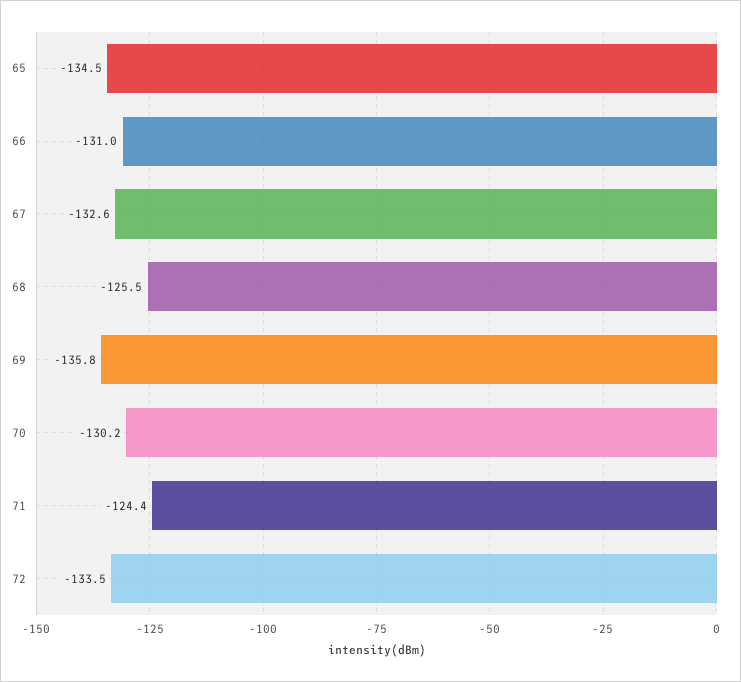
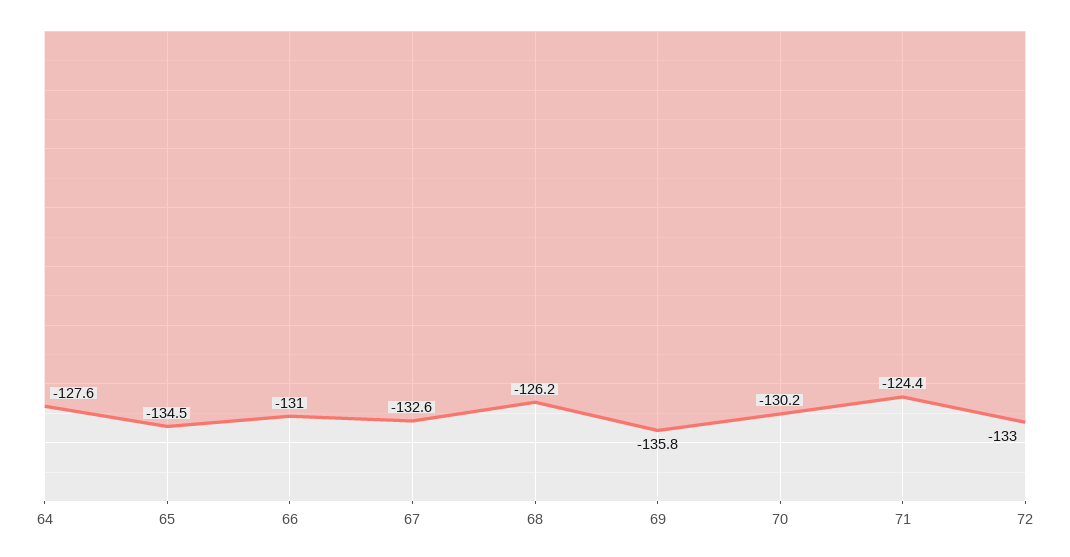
  {
    "65": -134.5,
    "66": -131,
    "67": -132.6,
-   "68": -125.5,
+   "68": -126.2,
    "69": -135.8,
    "70": -130.2,
    "71": -124.4,
-   "72": -133.5
+   "72": -133,
+   "64": -127.6
  }

